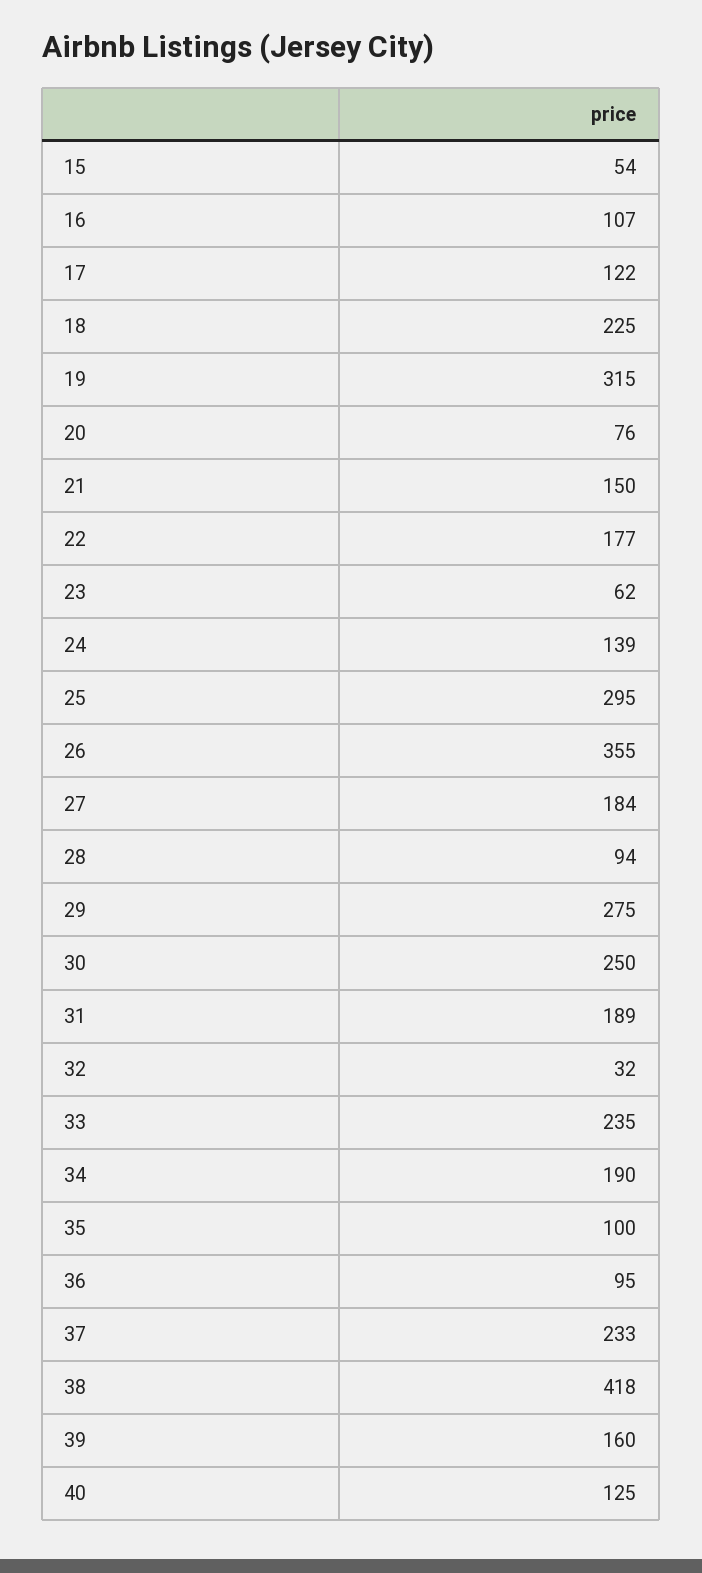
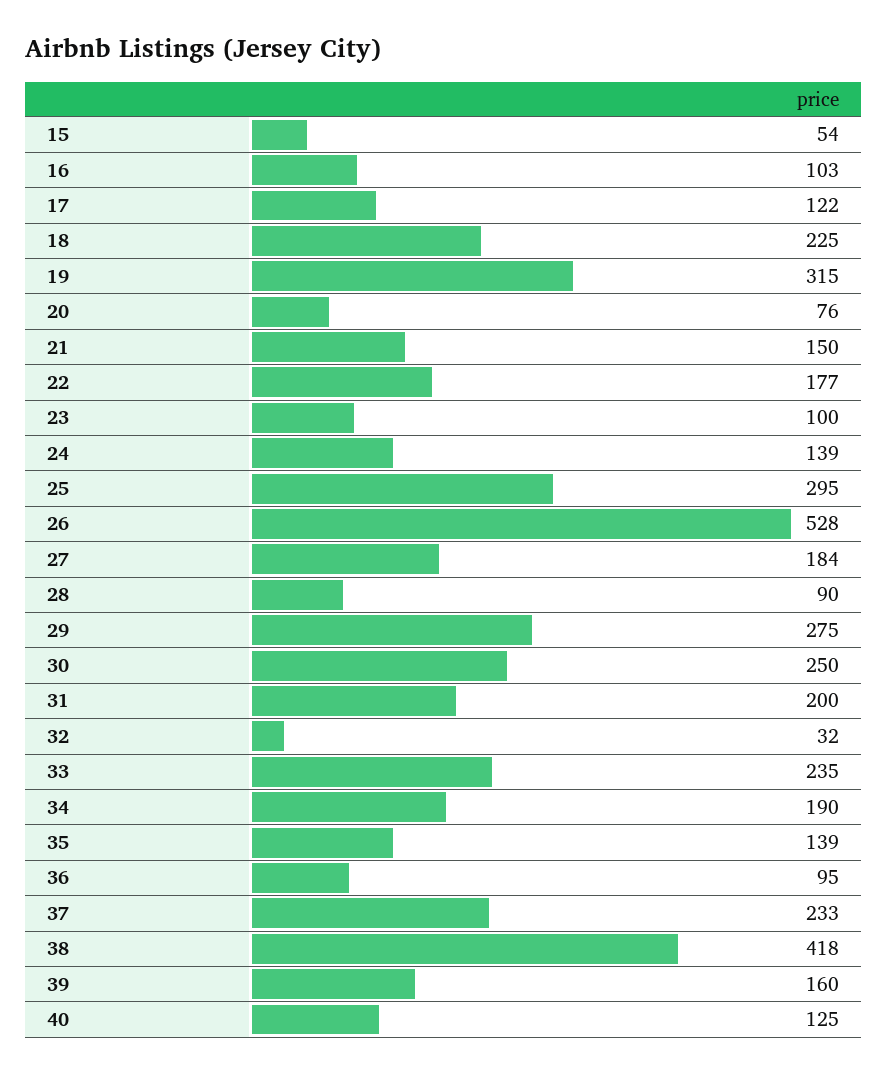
  {
    "15": 54,
-   "16": 107,
+   "16": 103,
    "17": 122,
    "18": 225,
    "19": 315,
    "20": 76,
    "21": 150,
    "22": 177,
-   "23": 62,
+   "23": 100,
    "24": 139,
    "25": 295,
-   "26": 355,
+   "26": 528,
    "27": 184,
-   "28": 94,
+   "28": 90,
    "29": 275,
    "30": 250,
-   "31": 189,
+   "31": 200,
    "32": 32,
    "33": 235,
    "34": 190,
-   "35": 100,
+   "35": 139,
    "36": 95,
    "37": 233,
    "38": 418,
    "39": 160,
    "40": 125
  }

